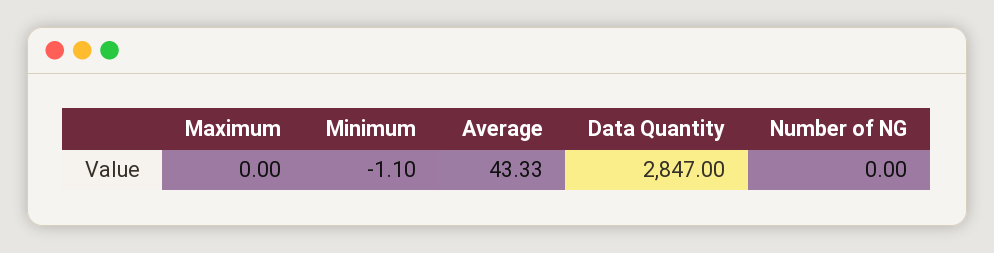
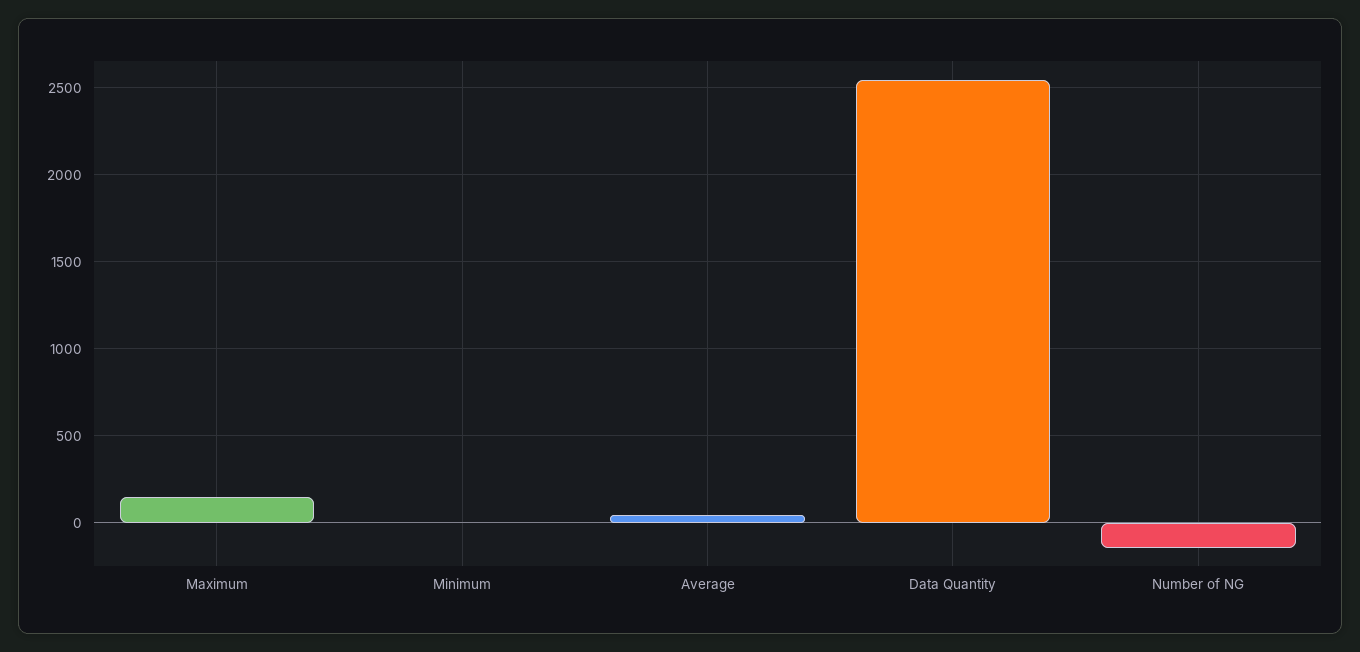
  {
-   "Maximum": 0,
+   "Maximum": 150,
    "Minimum": -1.1,
    "Average": 43.33,
-   "Data Quantity": 2847,
+   "Data Quantity": 2550,
-   "Number of NG": 0
+   "Number of NG": -150
  }

